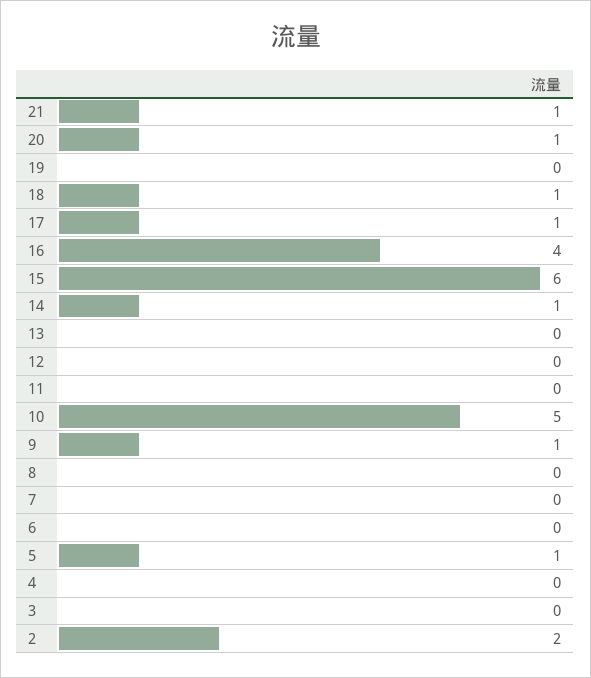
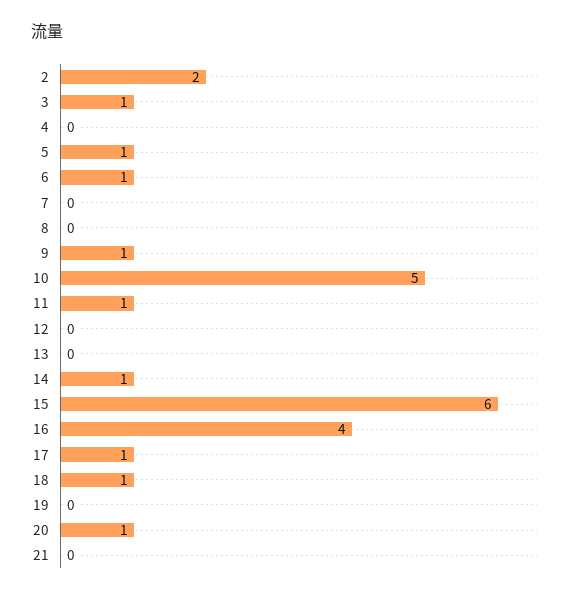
  {
-   "21": 1,
+   "21": 0,
    "20": 1,
    "19": 0,
    "18": 1,
    "17": 1,
    "16": 4,
    "15": 6,
    "14": 1,
    "13": 0,
    "12": 0,
-   "11": 0,
+   "11": 1,
    "10": 5,
    "9": 1,
    "8": 0,
    "7": 0,
-   "6": 0,
+   "6": 1,
    "5": 1,
    "4": 0,
-   "3": 0,
+   "3": 1,
    "2": 2
  }

